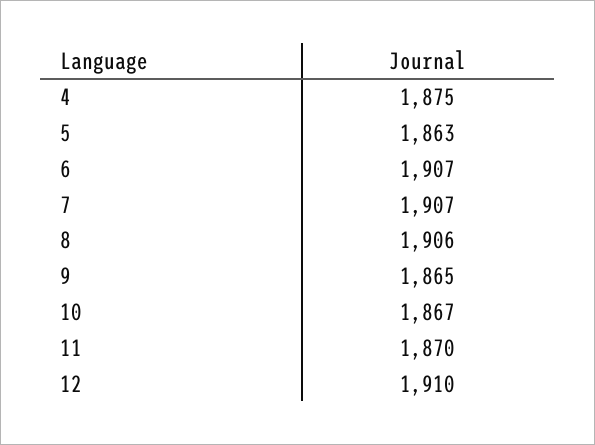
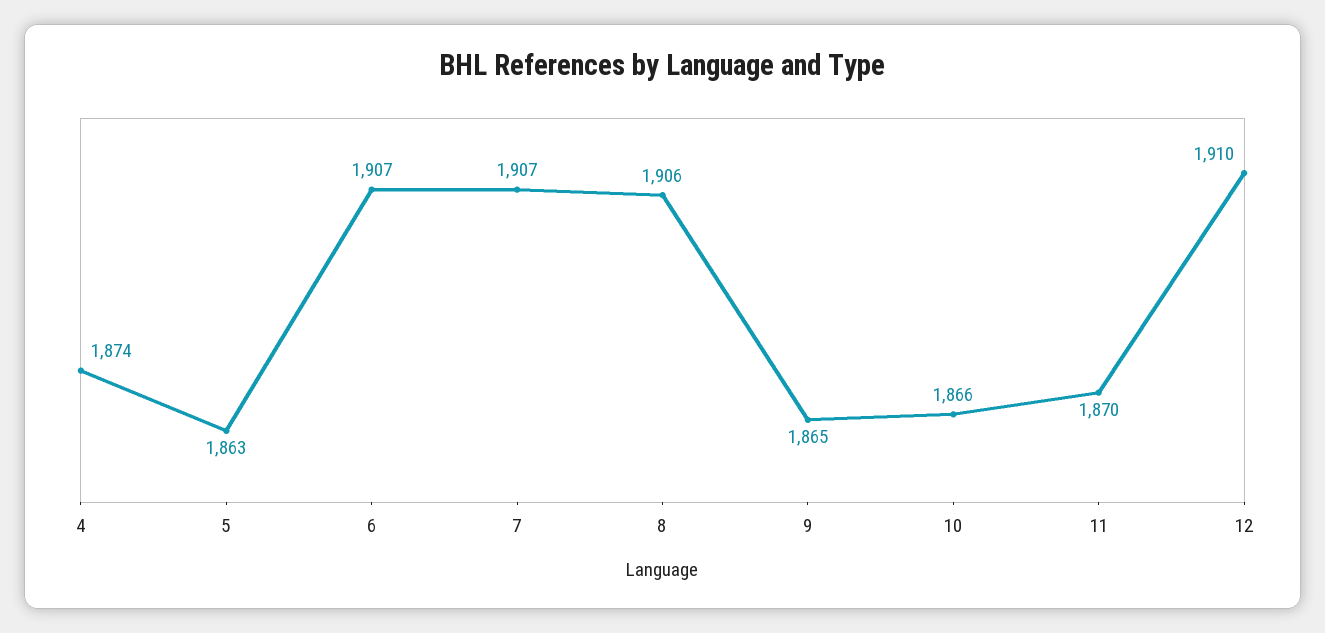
  {
-   "4": 1875,
+   "4": 1874,
    "5": 1863,
    "6": 1907,
    "7": 1907,
    "8": 1906,
    "9": 1865,
-   "10": 1867,
+   "10": 1866,
    "11": 1870,
    "12": 1910
  }

